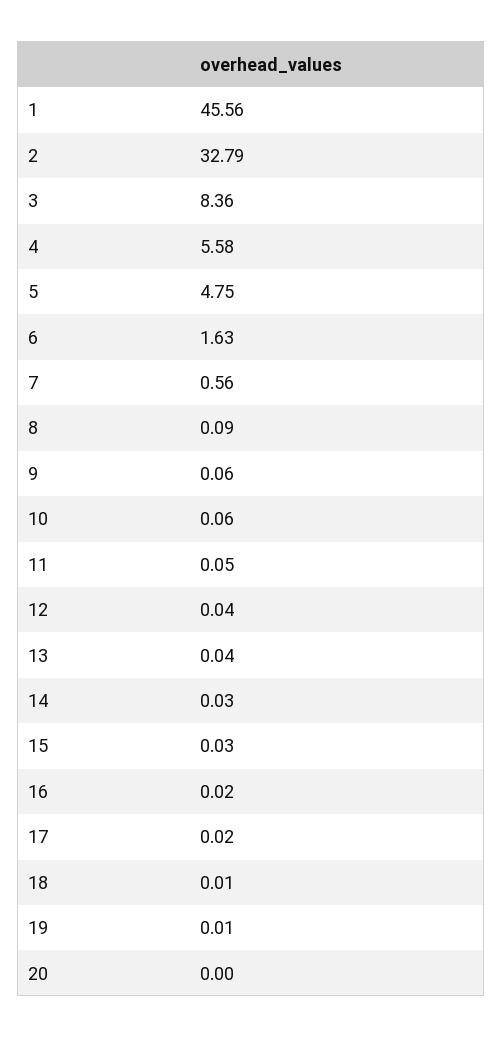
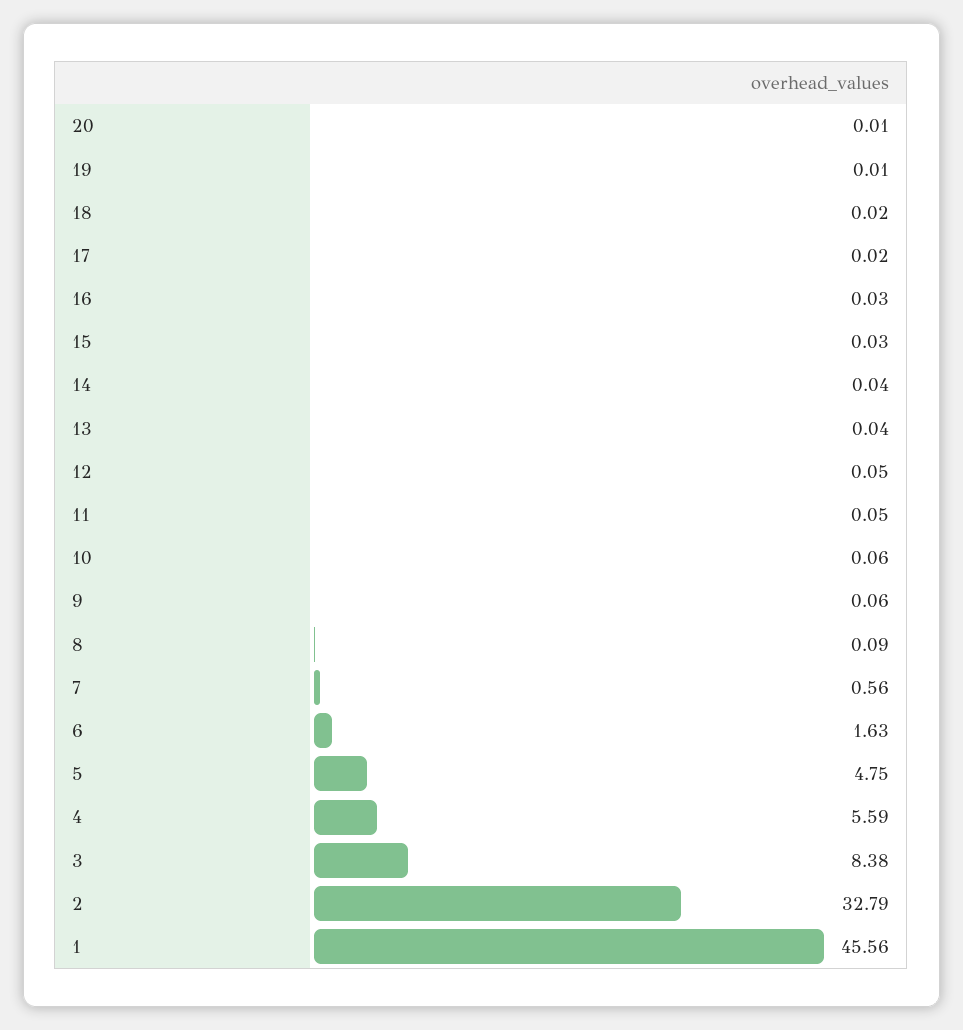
  {
    "1": 45.56,
    "2": 32.79,
-   "3": 8.36,
+   "3": 8.38,
-   "4": 5.58,
+   "4": 5.59,
    "5": 4.75,
    "6": 1.63,
    "7": 0.56,
    "8": 0.09,
    "9": 0.06,
    "10": 0.06,
    "11": 0.05,
-   "12": 0.04,
+   "12": 0.05,
    "13": 0.04,
-   "14": 0.03,
+   "14": 0.04,
    "15": 0.03,
-   "16": 0.02,
+   "16": 0.03,
    "17": 0.02,
-   "18": 0.01,
+   "18": 0.02,
    "19": 0.01,
-   "20": 0
+   "20": 0.01
  }

